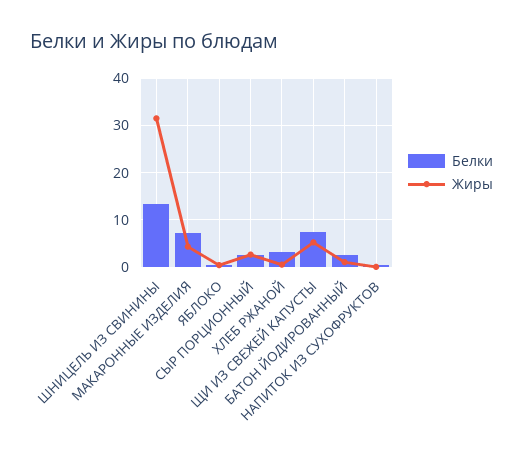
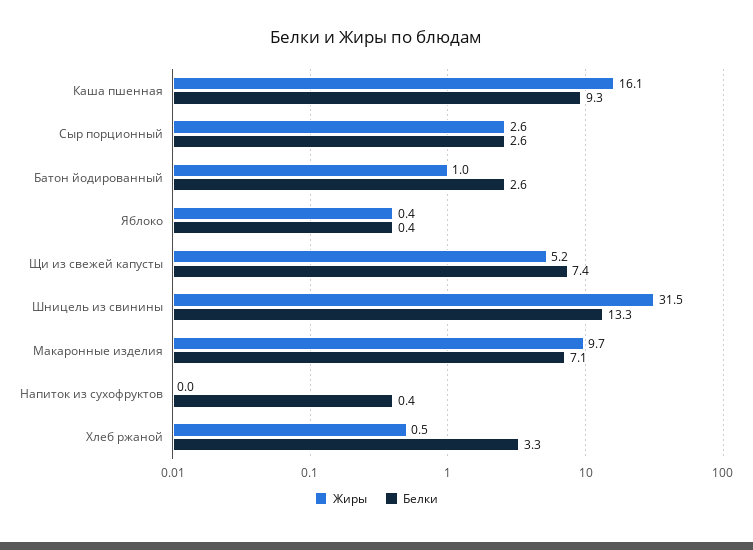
  {
    "Белки": {
      "ШНИЦЕЛЬ ИЗ СВИНИНЫ": 13.3,
      "МАКАРОННЫЕ ИЗДЕЛИЯ": 7.1,
      "ЯБЛОКО": 0.4,
      "СЫР ПОРЦИОННЫЙ": 2.6,
      "ХЛЕБ РЖАНОЙ": 3.3,
      "ЩИ ИЗ СВЕЖЕЙ КАПУСТЫ": 7.4,
      "БАТОН ЙОДИРОВАННЫЙ": 2.6,
-     "НАПИТОК ИЗ СУХОФРУКТОВ": 0.4
+     "НАПИТОК ИЗ СУХОФРУКТОВ": 0.4,
+     "Каша пшенная": 9.3
    },
    "Жиры": {
      "ШНИЦЕЛЬ ИЗ СВИНИНЫ": 31.5,
-     "МАКАРОННЫЕ ИЗДЕЛИЯ": 4,
+     "МАКАРОННЫЕ ИЗДЕЛИЯ": 9.7,
      "ЯБЛОКО": 0.4,
      "СЫР ПОРЦИОННЫЙ": 2.6,
      "ХЛЕБ РЖАНОЙ": 0.5,
      "ЩИ ИЗ СВЕЖЕЙ КАПУСТЫ": 5.2,
      "БАТОН ЙОДИРОВАННЫЙ": 1,
-     "НАПИТОК ИЗ СУХОФРУКТОВ": 0
+     "НАПИТОК ИЗ СУХОФРУКТОВ": 0,
+     "Каша пшенная": 16.1
    }
  }

